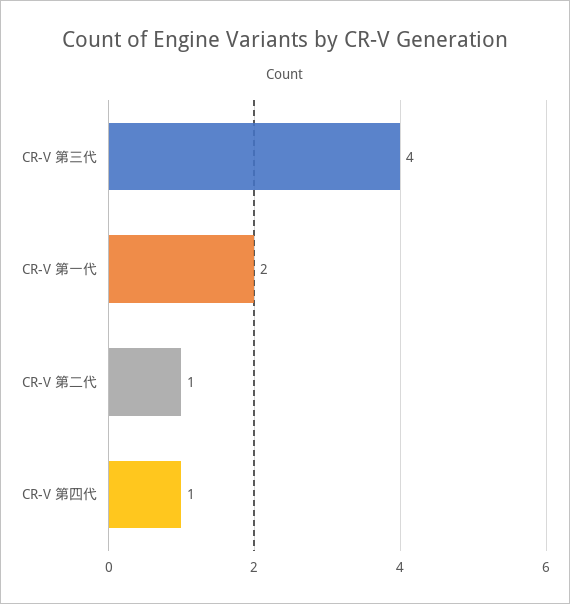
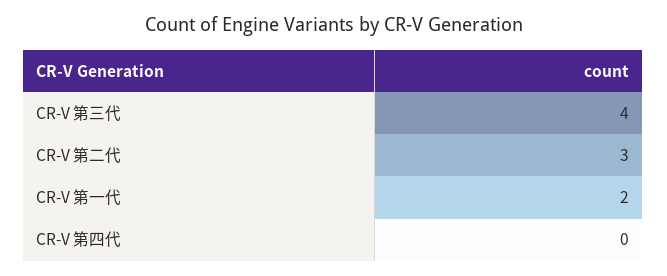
  {
    "CR-V 第三代": 4,
    "CR-V 第一代": 2,
-   "CR-V 第二代": 1,
+   "CR-V 第二代": 3,
-   "CR-V 第四代": 1
+   "CR-V 第四代": 0
  }

